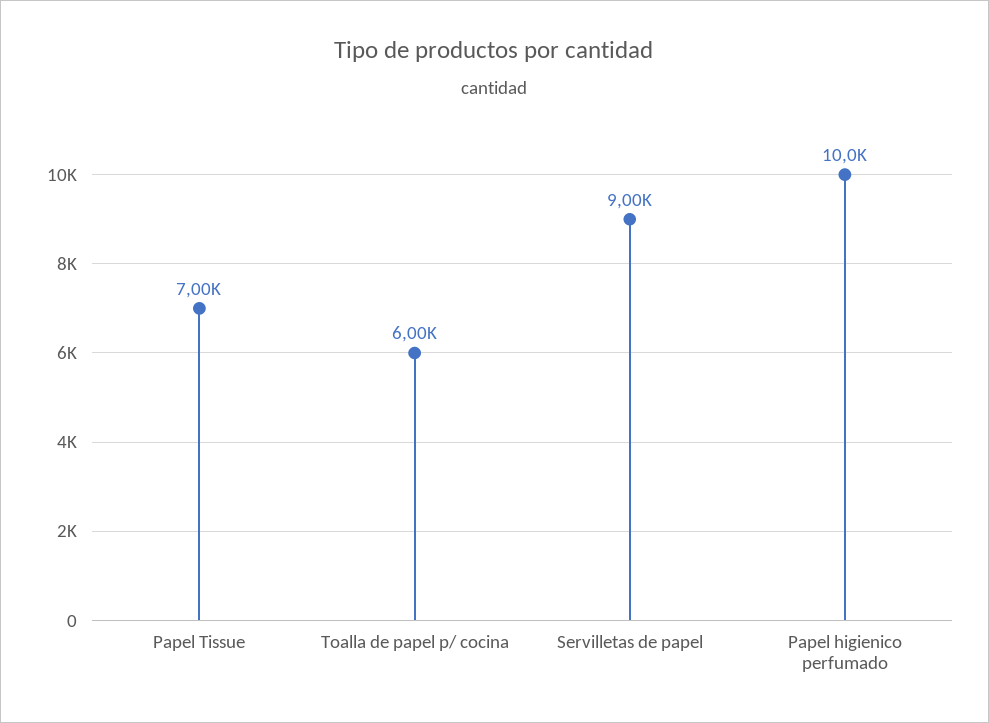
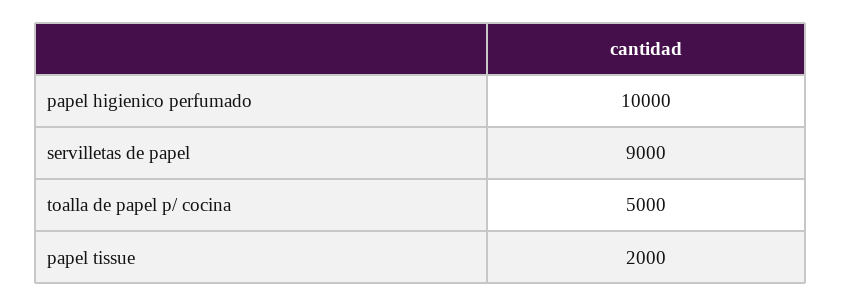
  {
-   "Papel Tissue": 7000,
+   "Papel Tissue": 2000,
-   "Toalla de papel p/ cocina": 6000,
+   "Toalla de papel p/ cocina": 5000,
    "Servilletas de papel": 9000,
    "Papel higienico perfumado": 10000
  }

